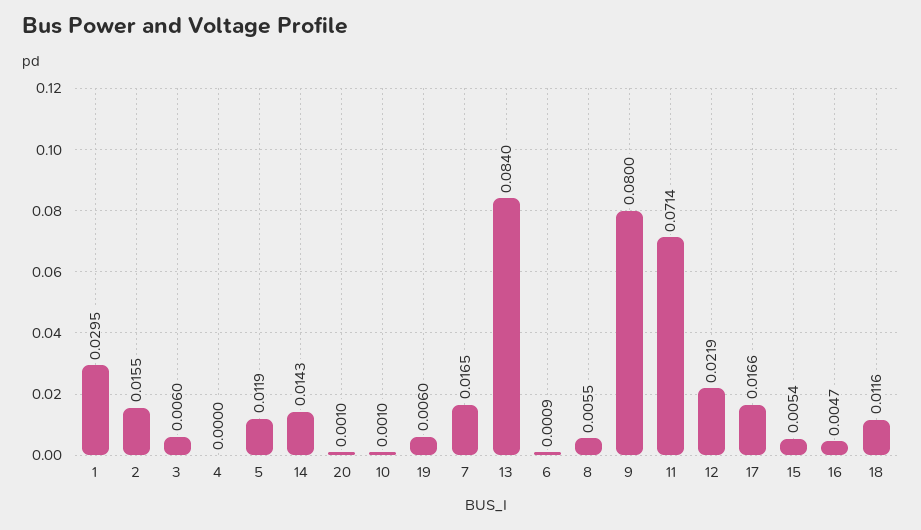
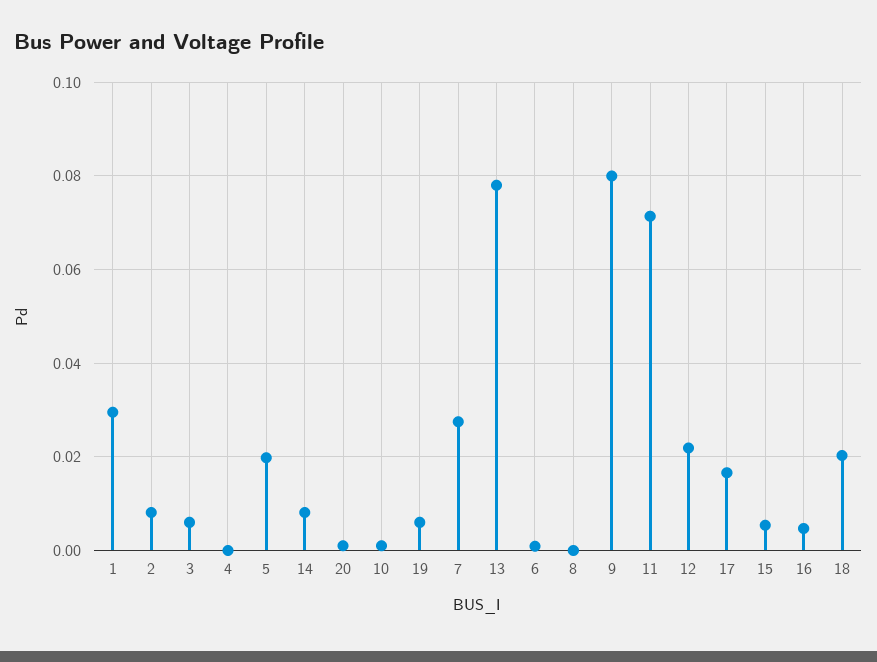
  {
    "1": 0.0295,
-   "2": 0.0155,
+   "2": 0.008,
    "3": 0.006,
    "4": 0,
-   "5": 0.0119,
+   "5": 0.02,
-   "14": 0.0143,
+   "14": 0.008,
    "20": 0.001,
    "10": 0.001,
    "19": 0.006,
-   "7": 0.0165,
+   "7": 0.028,
-   "13": 0.084,
+   "13": 0.078,
    "6": 0.0009,
-   "8": 0.0055,
+   "8": 0,
    "9": 0.08,
    "11": 0.0714,
    "12": 0.0219,
    "17": 0.0166,
    "15": 0.0054,
    "16": 0.0047,
-   "18": 0.0116
+   "18": 0.02
  }

